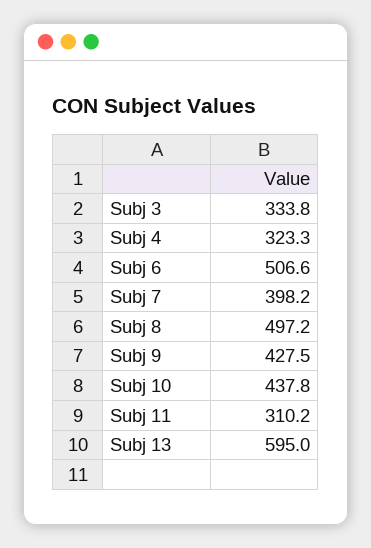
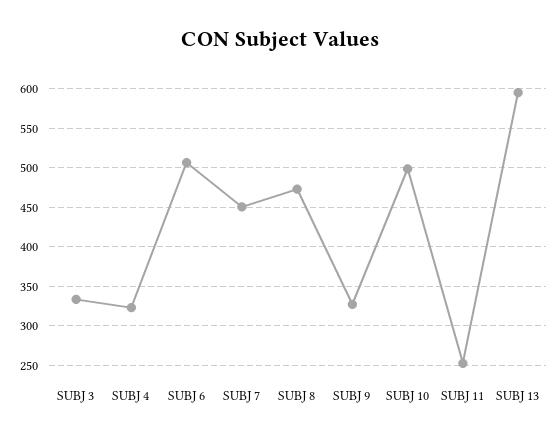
  {
    "Subj 3": 333.8,
    "Subj 4": 323.3,
    "Subj 6": 506.6,
-   "Subj 7": 398.2,
+   "Subj 7": 450,
-   "Subj 8": 497.2,
+   "Subj 8": 470,
-   "Subj 9": 427.5,
+   "Subj 9": 330,
-   "Subj 10": 437.8,
+   "Subj 10": 500,
-   "Subj 11": 310.2,
+   "Subj 11": 250,
    "Subj 13": 595
  }

